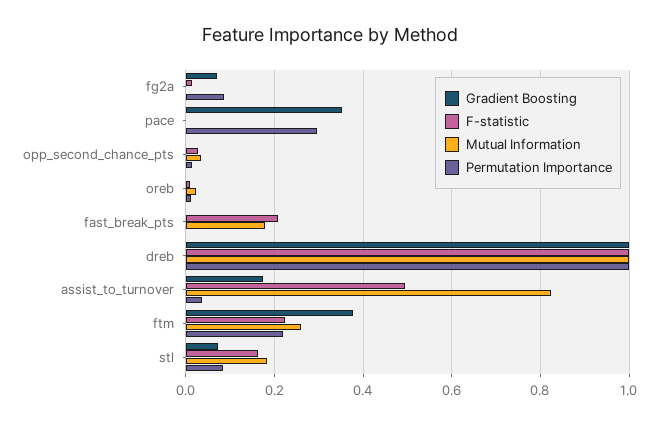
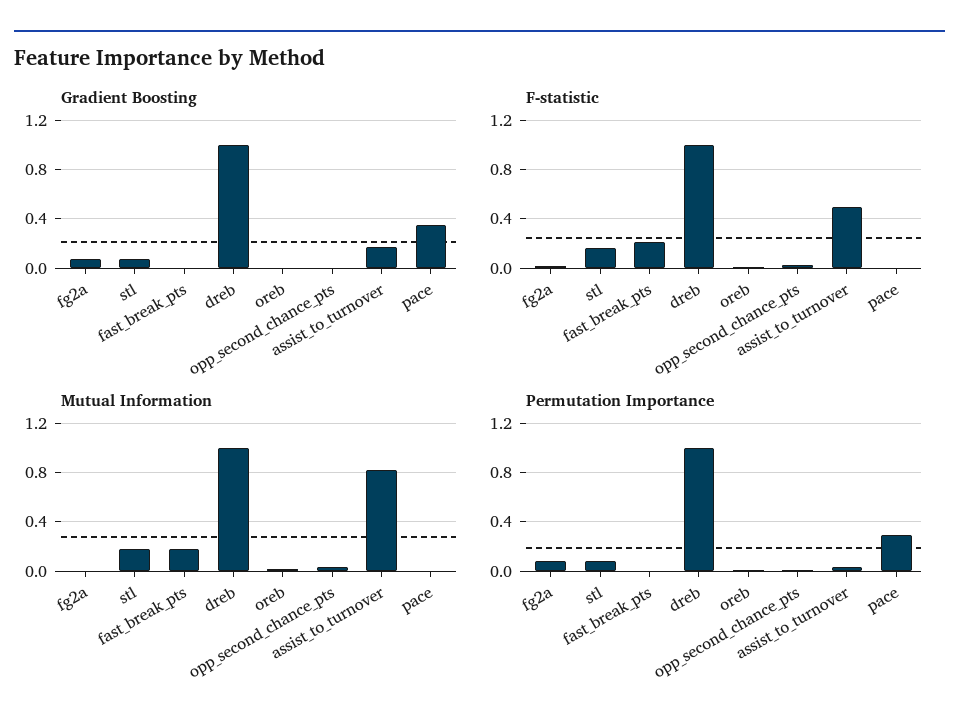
  {
    "Gradient Boosting": {
      "fg2a": 0.08,
      "pace": 0.36,
      "opp_second_chance_pts": 0,
      "oreb": 0,
      "fast_break_pts": 0,
      "dreb": 1,
      "assist_to_turnover": 0.18,
-     "ftm": 0.38,
      "stl": 0.08
    },
    "F-statistic": {
      "fg2a": 0.02,
      "pace": 0,
      "opp_second_chance_pts": 0.02,
      "oreb": 0.02,
      "fast_break_pts": 0.2,
      "dreb": 1,
      "assist_to_turnover": 0.5,
-     "ftm": 0.22,
      "stl": 0.16
    },
    "Mutual Information": {
      "fg2a": 0,
      "pace": 0,
      "opp_second_chance_pts": 0.04,
      "oreb": 0.02,
      "fast_break_pts": 0.18,
      "dreb": 1,
      "assist_to_turnover": 0.82,
-     "ftm": 0.26,
      "stl": 0.18
    },
    "Permutation Importance": {
      "fg2a": 0.08,
      "pace": 0.3,
      "opp_second_chance_pts": 0.02,
      "oreb": 0.02,
      "fast_break_pts": 0,
      "dreb": 1,
      "assist_to_turnover": 0.04,
-     "ftm": 0.22,
      "stl": 0.08
    }
  }

